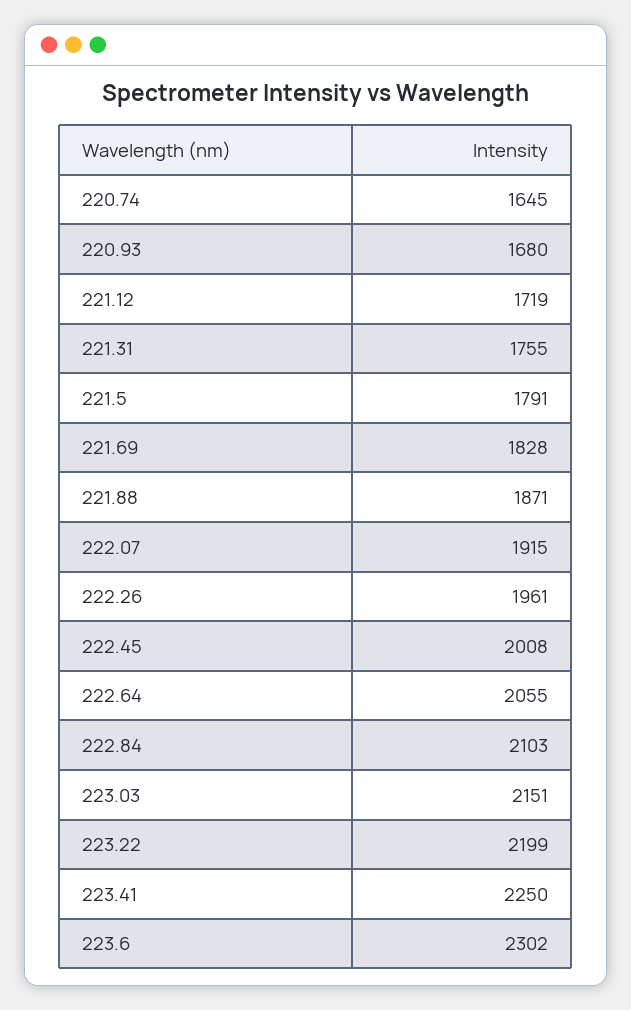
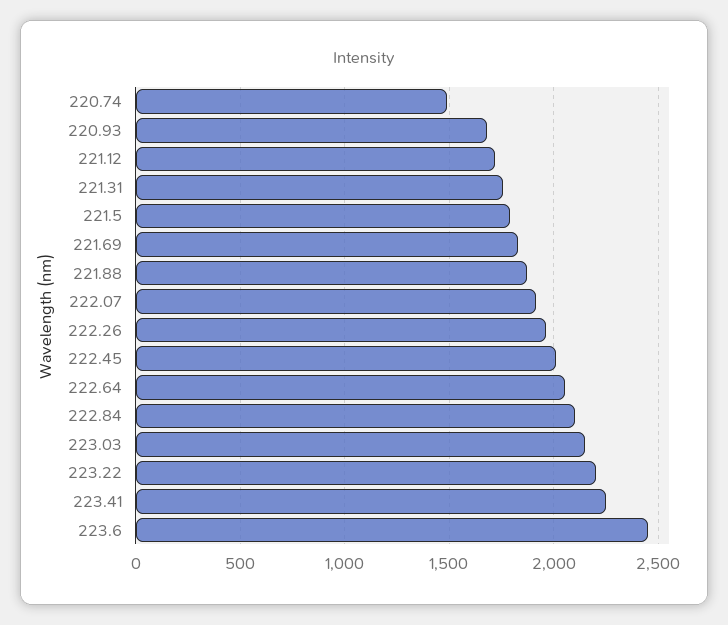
  {
-   "220.74": 1645,
+   "220.74": 1500,
    "220.93": 1680,
    "221.12": 1719,
    "221.31": 1755,
    "221.5": 1791,
    "221.69": 1828,
    "221.88": 1871,
    "222.07": 1915,
    "222.26": 1961,
    "222.45": 2008,
    "222.64": 2055,
    "222.84": 2103,
    "223.03": 2151,
    "223.22": 2199,
    "223.41": 2250,
-   "223.6": 2302
+   "223.6": 2450
  }

